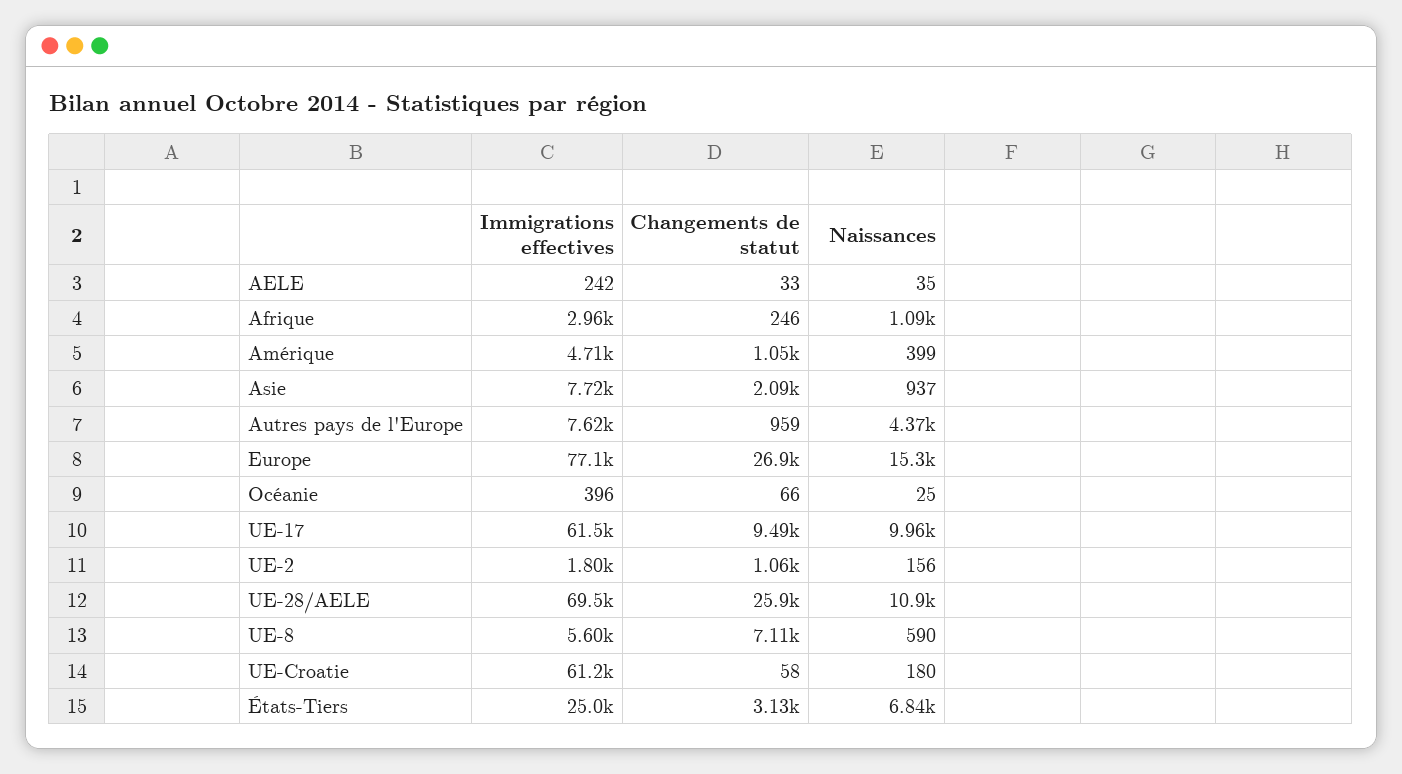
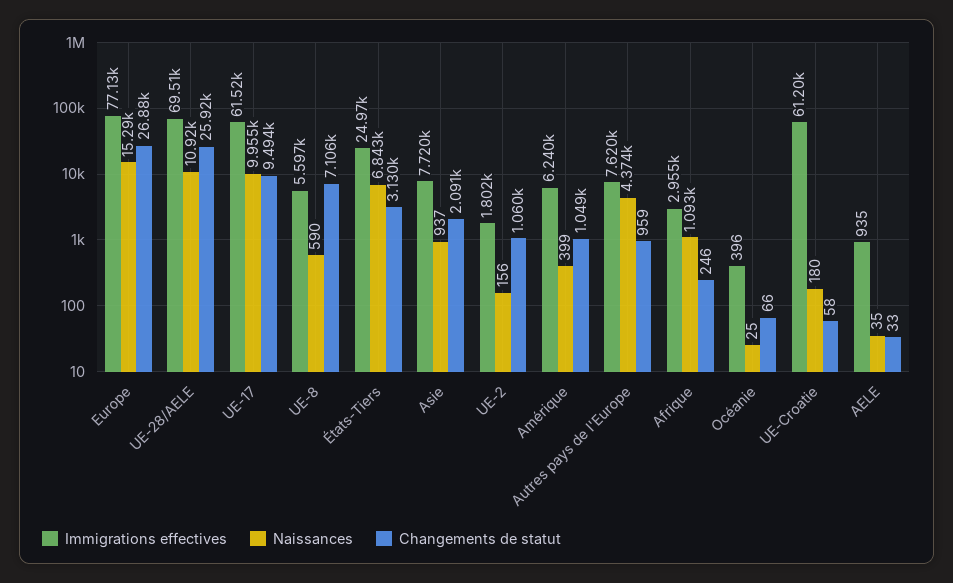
  {
    "Immigrations effectives": {
-     "AELE": 242,
+     "AELE": 935,
      "Afrique": 2955,
-     "Amérique": 4710,
+     "Amérique": 6240,
      "Asie": 7720,
      "Autres pays de l'Europe": 7620,
      "Europe": 77130,
      "Océanie": 396,
      "UE-17": 61520,
      "UE-2": 1802,
      "UE-28/AELE": 69510,
      "UE-8": 5597,
      "UE-Croatie": 61200,
      "États-Tiers": 24970
    },
    "Changements de statut": {
      "AELE": 33,
      "Afrique": 246,
      "Amérique": 1049,
      "Asie": 2091,
      "Autres pays de l'Europe": 959,
      "Europe": 26880,
      "Océanie": 66,
      "UE-17": 9494,
      "UE-2": 1060,
      "UE-28/AELE": 25920,
      "UE-8": 7106,
      "UE-Croatie": 58,
      "États-Tiers": 3130
    },
    "Naissances": {
      "AELE": 35,
      "Afrique": 1093,
      "Amérique": 399,
      "Asie": 937,
      "Autres pays de l'Europe": 4374,
      "Europe": 15290,
      "Océanie": 25,
      "UE-17": 9955,
      "UE-2": 156,
      "UE-28/AELE": 10920,
      "UE-8": 590,
      "UE-Croatie": 180,
      "États-Tiers": 6843
    }
  }

